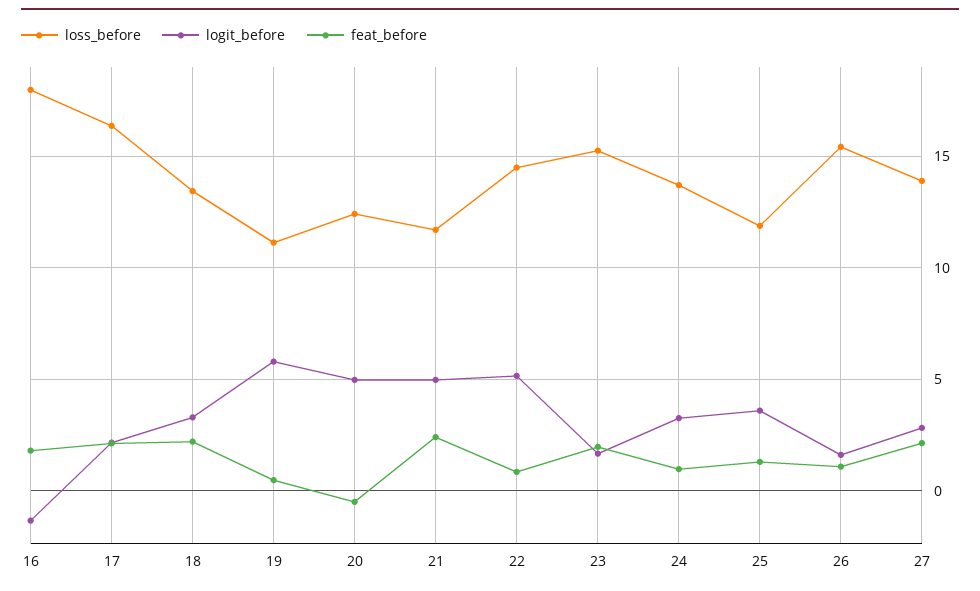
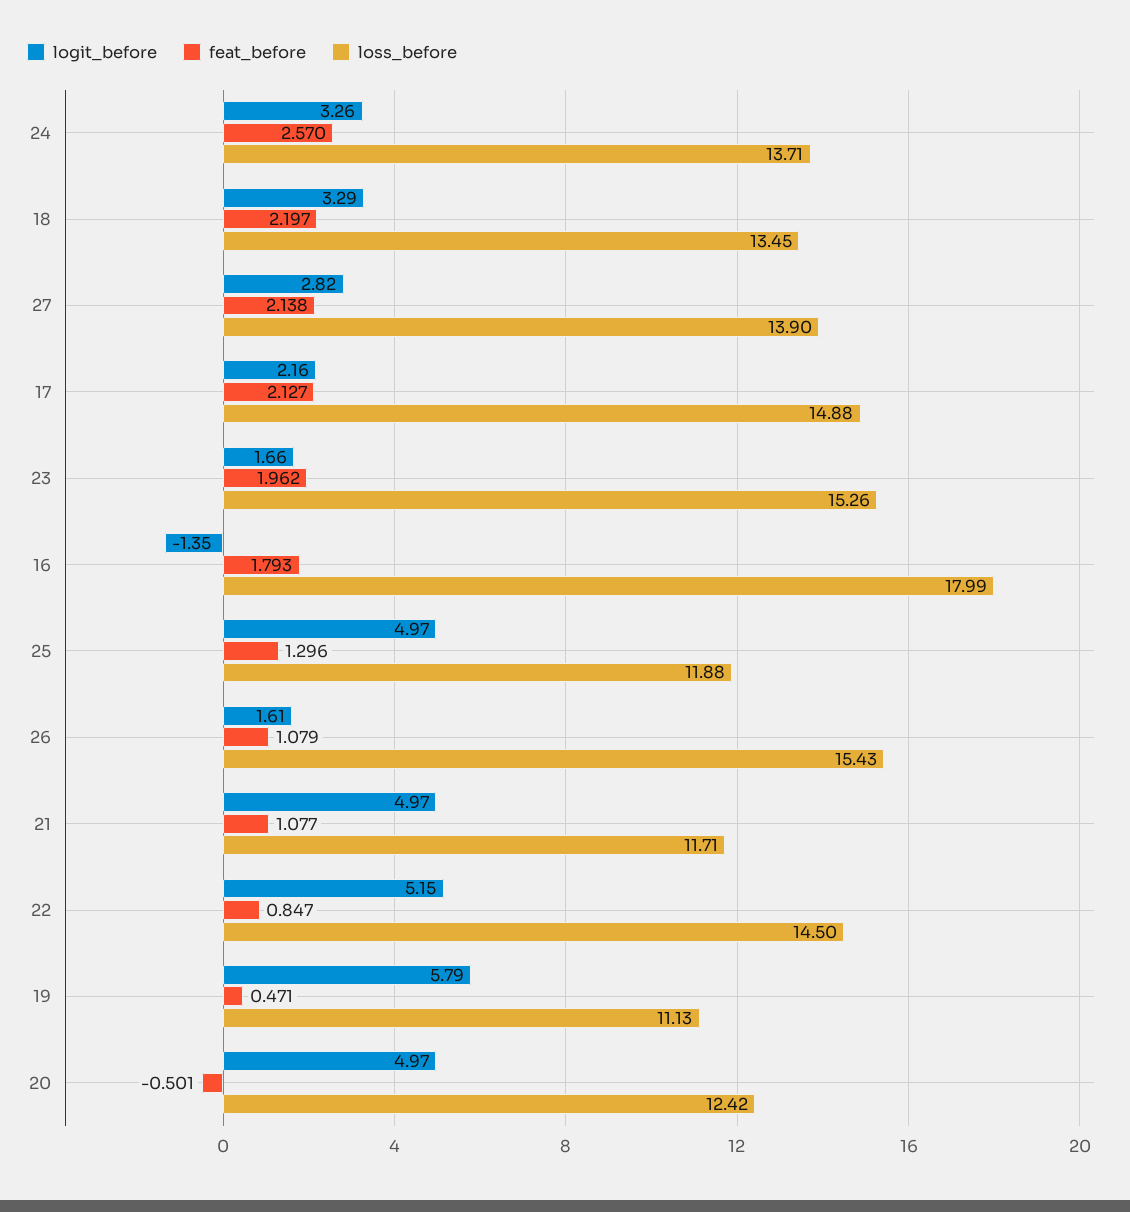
  {
    "loss_before": {
      "16": 17.99,
-     "17": 16.5,
+     "17": 14.88,
      "18": 13.45,
      "19": 11.13,
      "20": 12.42,
      "21": 11.71,
      "22": 14.5,
      "23": 15.26,
      "24": 13.71,
      "25": 11.88,
      "26": 15.43,
      "27": 13.9
    },
    "logit_before": {
      "16": -1.35,
      "17": 2.16,
      "18": 3.29,
      "19": 5.79,
      "20": 4.97,
      "21": 4.97,
      "22": 5.15,
      "23": 1.66,
      "24": 3.26,
-     "25": 3.5,
+     "25": 4.97,
      "26": 1.61,
      "27": 2.82
    },
    "feat_before": {
      "16": 1.793,
      "17": 2.127,
      "18": 2.197,
      "19": 0.471,
      "20": -0.501,
-     "21": 2.5,
+     "21": 1.077,
      "22": 0.847,
      "23": 1.962,
-     "24": 1,
+     "24": 2.57,
      "25": 1.296,
      "26": 1.079,
      "27": 2.138
    }
  }

